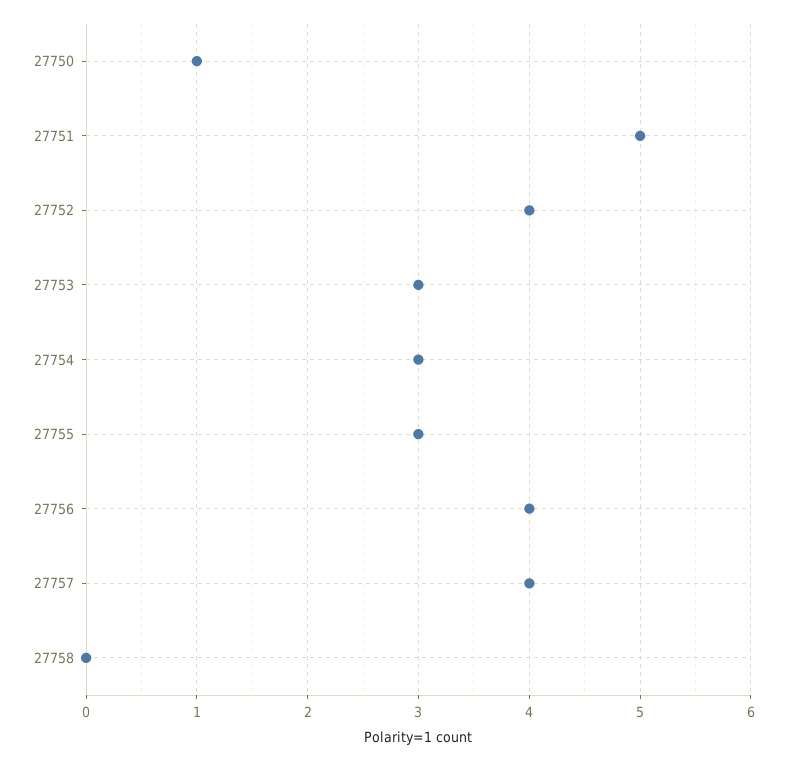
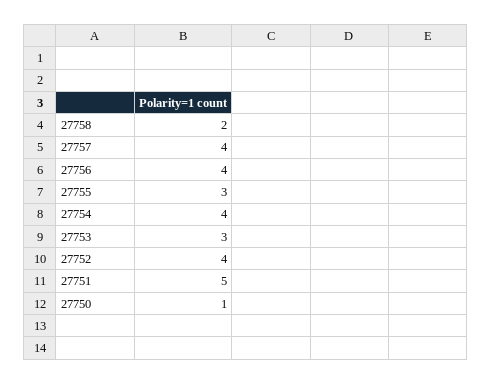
  {
    "27750": 1,
    "27751": 5,
    "27752": 4,
    "27753": 3,
-   "27754": 3,
+   "27754": 4,
    "27755": 3,
    "27756": 4,
    "27757": 4,
-   "27758": 0
+   "27758": 2
  }

